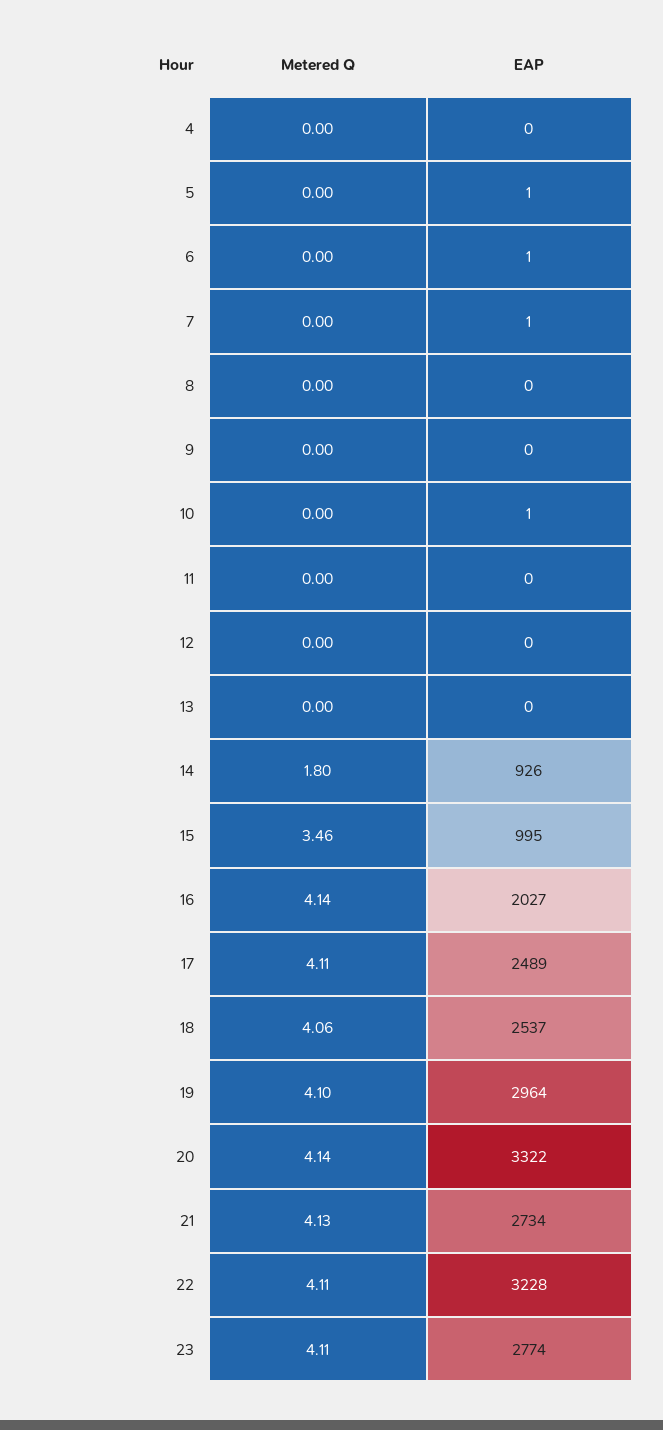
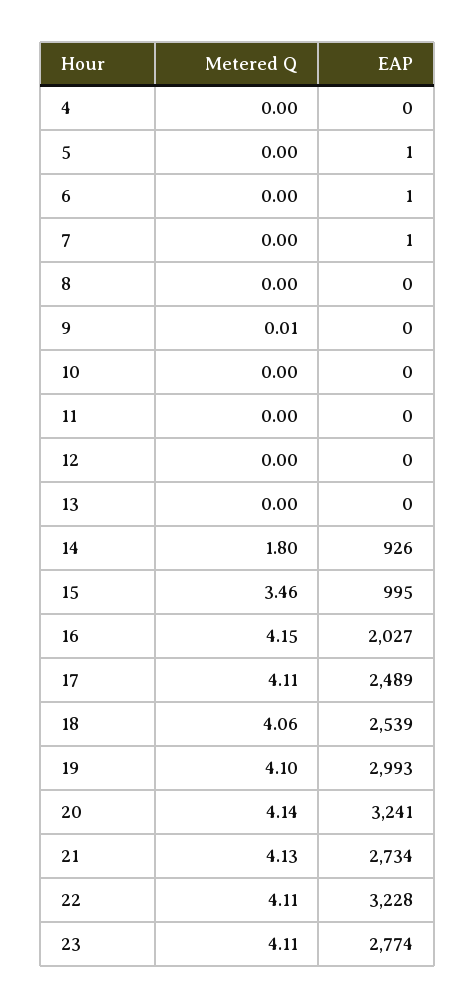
  {
    "Metered Q": {
      "4": 0,
      "5": 0,
      "6": 0,
      "7": 0,
      "8": 0,
-     "9": 0,
+     "9": 0.01,
      "10": 0,
      "11": 0,
      "12": 0,
      "13": 0,
      "14": 1.8,
      "15": 3.46,
-     "16": 4.14,
+     "16": 4.15,
      "17": 4.11,
      "18": 4.06,
      "19": 4.1,
      "20": 4.14,
      "21": 4.13,
      "22": 4.11,
      "23": 4.11
    },
    "EAP": {
      "4": 0,
      "5": 1,
      "6": 1,
      "7": 1,
      "8": 0,
      "9": 0,
-     "10": 1,
+     "10": 0,
      "11": 0,
      "12": 0,
      "13": 0,
      "14": 926,
      "15": 995,
      "16": 2027,
      "17": 2489,
-     "18": 2537,
+     "18": 2539,
-     "19": 2964,
+     "19": 2993,
-     "20": 3322,
+     "20": 3241,
      "21": 2734,
      "22": 3228,
      "23": 2774
    }
  }

